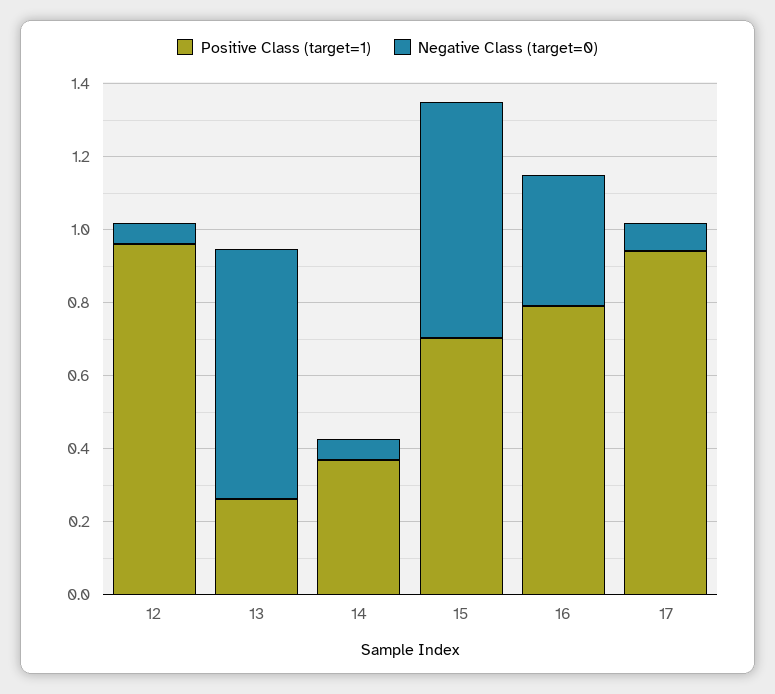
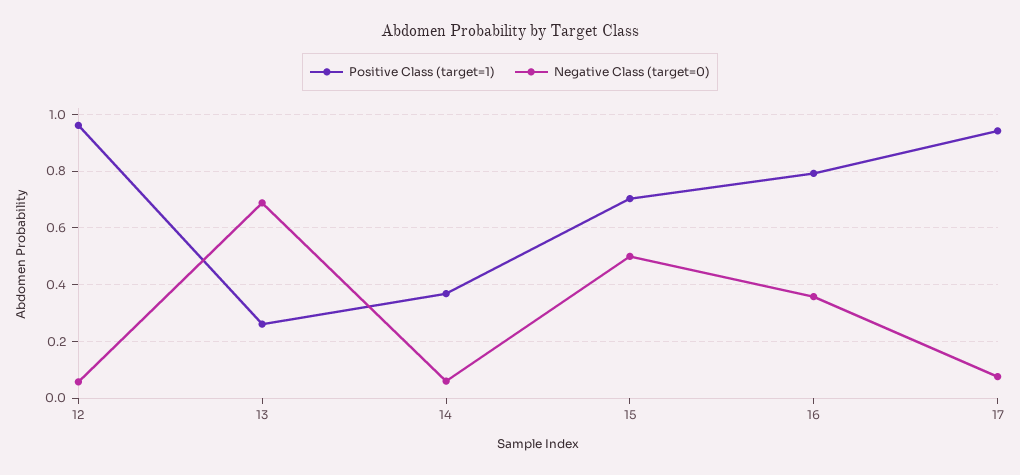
  {
    "Positive Class (target=1)": {
      "12": 0.95,
      "13": 0.25,
      "14": 0.375,
      "15": 0.7,
      "16": 0.8,
      "17": 0.95
    },
    "Negative Class (target=0)": {
      "12": 0.05,
      "13": 0.7,
      "14": 0.05,
-     "15": 0.65,
+     "15": 0.5,
      "16": 0.35,
      "17": 0.075
    }
  }

